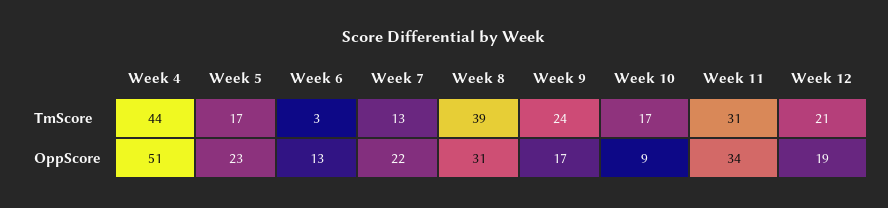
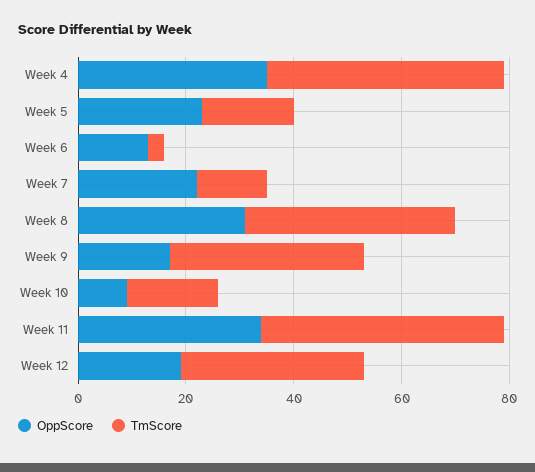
  {
    "TmScore": {
      "Week 4": 44,
      "Week 5": 17,
      "Week 6": 3,
      "Week 7": 13,
      "Week 8": 39,
-     "Week 9": 24,
+     "Week 9": 35,
      "Week 10": 17,
-     "Week 11": 31,
+     "Week 11": 45,
-     "Week 12": 21
+     "Week 12": 35
    },
    "OppScore": {
-     "Week 4": 51,
+     "Week 4": 35,
      "Week 5": 23,
      "Week 6": 13,
      "Week 7": 22,
      "Week 8": 31,
      "Week 9": 17,
      "Week 10": 9,
      "Week 11": 34,
      "Week 12": 19
    }
  }

